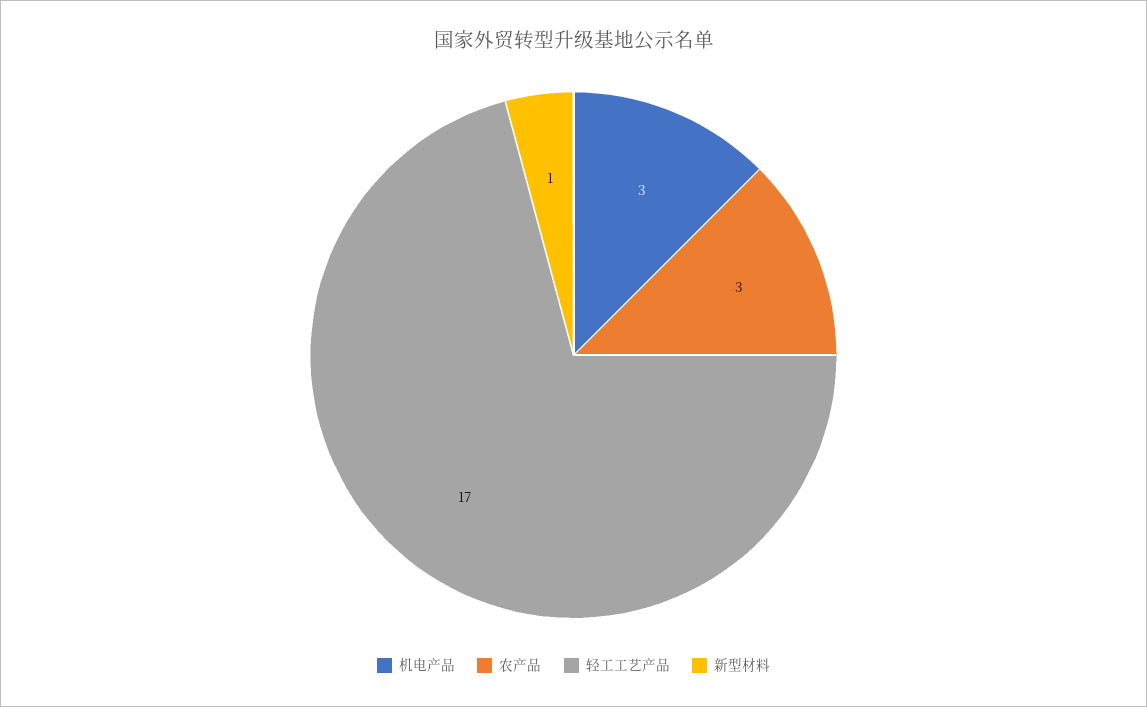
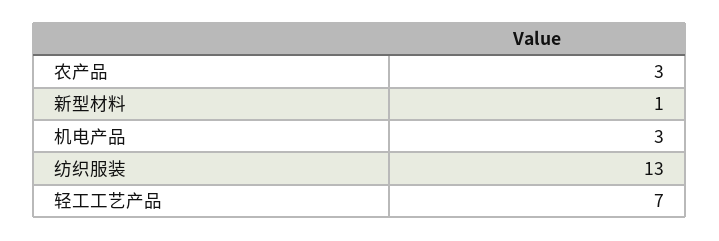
  {
    "机电产品": 3,
    "农产品": 3,
-   "轻工工艺产品": 17,
+   "轻工工艺产品": 7,
-   "新型材料": 1
+   "新型材料": 1,
+   "纺织服装": 13
  }

